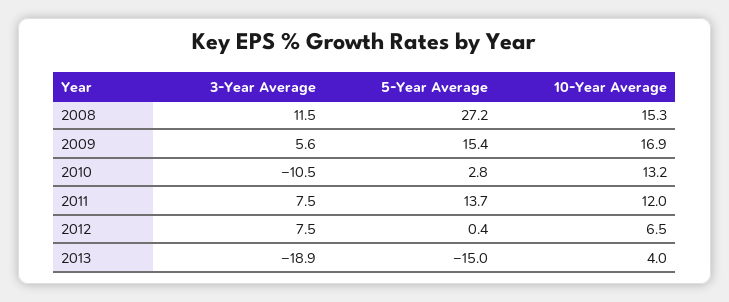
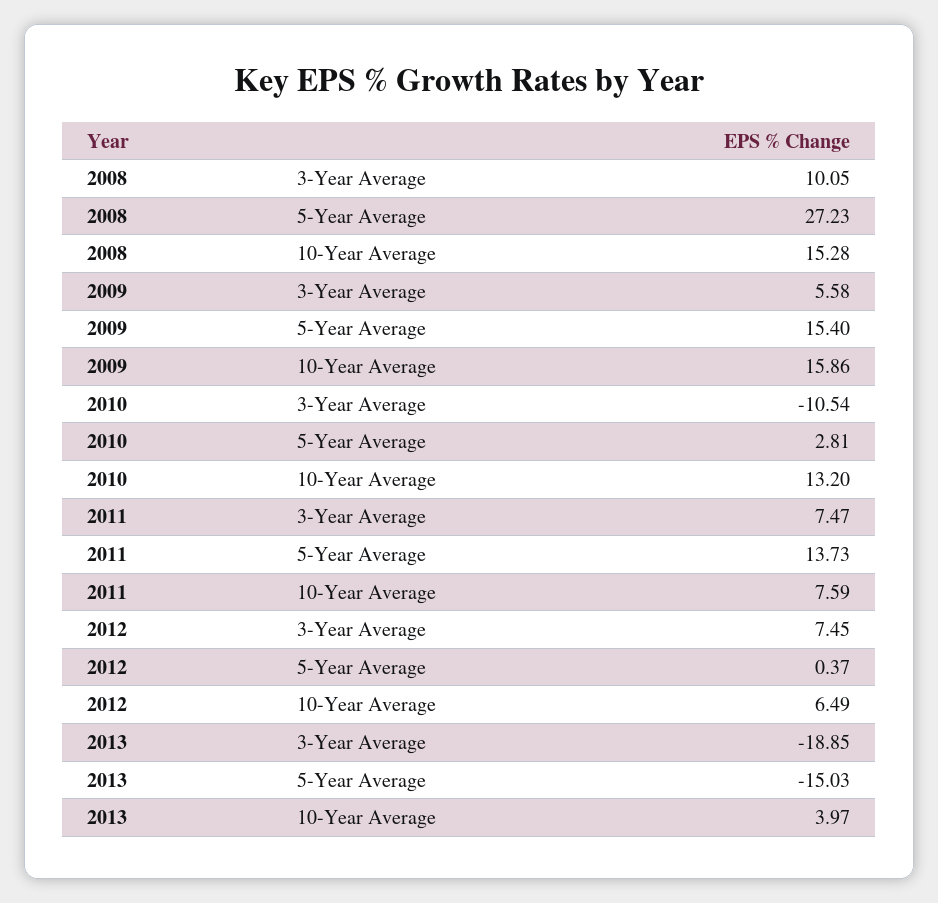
  {
    "3-Year Average": {
-     "2008": 11.5,
+     "2008": 10.05,
      "2009": 5.58,
      "2010": -10.54,
      "2011": 7.47,
      "2012": 7.45,
      "2013": -18.85
    },
    "5-Year Average": {
      "2008": 27.23,
      "2009": 15.4,
      "2010": 2.81,
      "2011": 13.73,
      "2012": 0.37,
      "2013": -15.03
    },
    "10-Year Average": {
      "2008": 15.28,
-     "2009": 16.9,
+     "2009": 15.86,
      "2010": 13.2,
-     "2011": 12,
+     "2011": 7.59,
      "2012": 6.49,
      "2013": 3.97
    }
  }

